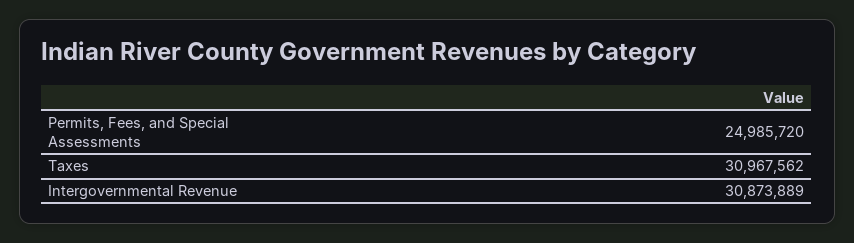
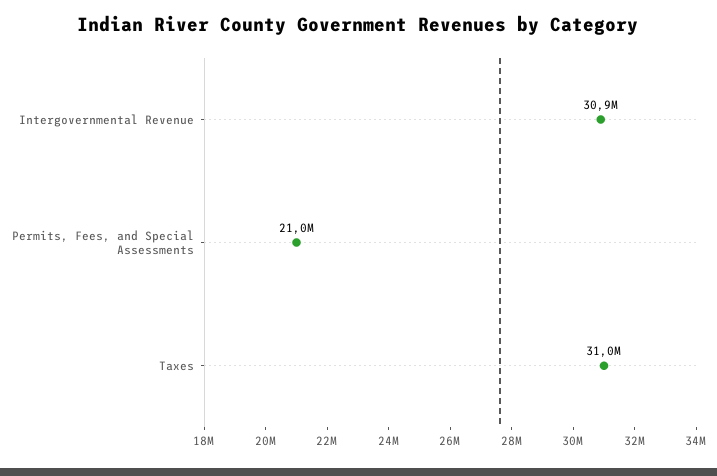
  {
-   "Permits, Fees, and Special Assessments": 24985720,
+   "Permits, Fees, and Special Assessments": 21000000,
    "Taxes": 30967562,
    "Intergovernmental Revenue": 30873889
  }

